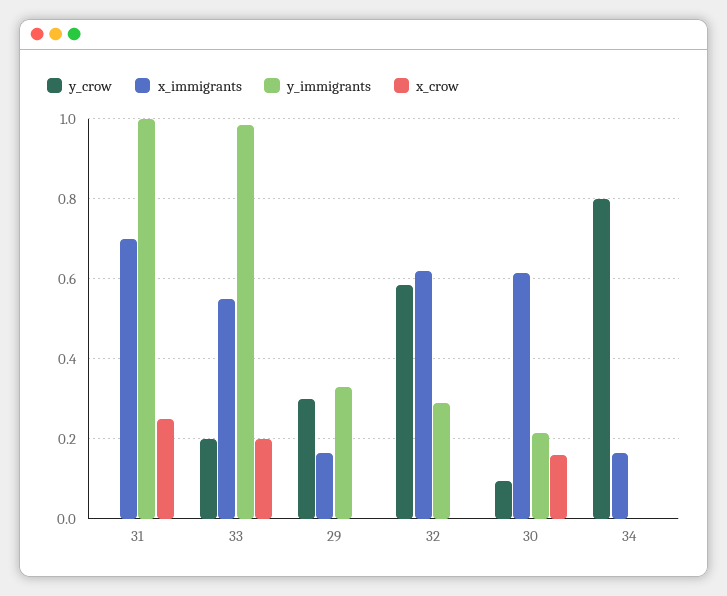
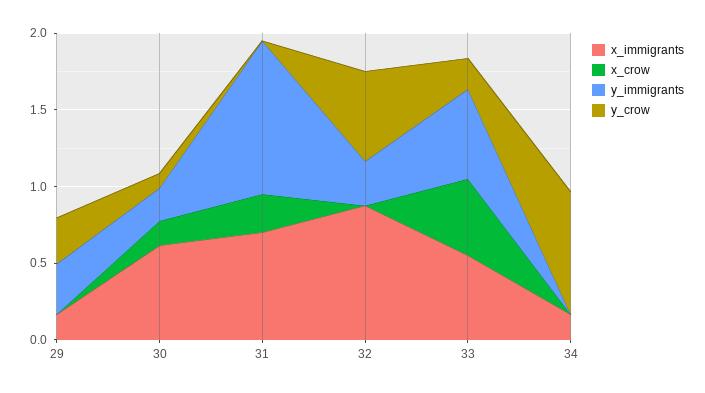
  {
    "y_crow": {
      "31": 0,
      "33": 0.2,
      "29": 0.3,
      "32": 0.58,
      "30": 0.1,
      "34": 0.8
    },
    "x_immigrants": {
      "31": 0.7,
      "33": 0.56,
      "29": 0.16,
-     "32": 0.62,
+     "32": 0.9,
      "30": 0.62,
      "34": 0.16
    },
    "y_immigrants": {
      "31": 1,
-     "33": 0.98,
+     "33": 0.6,
      "29": 0.34,
      "32": 0.3,
      "30": 0.22,
      "34": 0
    },
    "x_crow": {
      "31": 0.26,
-     "33": 0.2,
+     "33": 0.5,
      "29": 0,
      "32": 0,
      "30": 0.16,
      "34": 0
    }
  }

